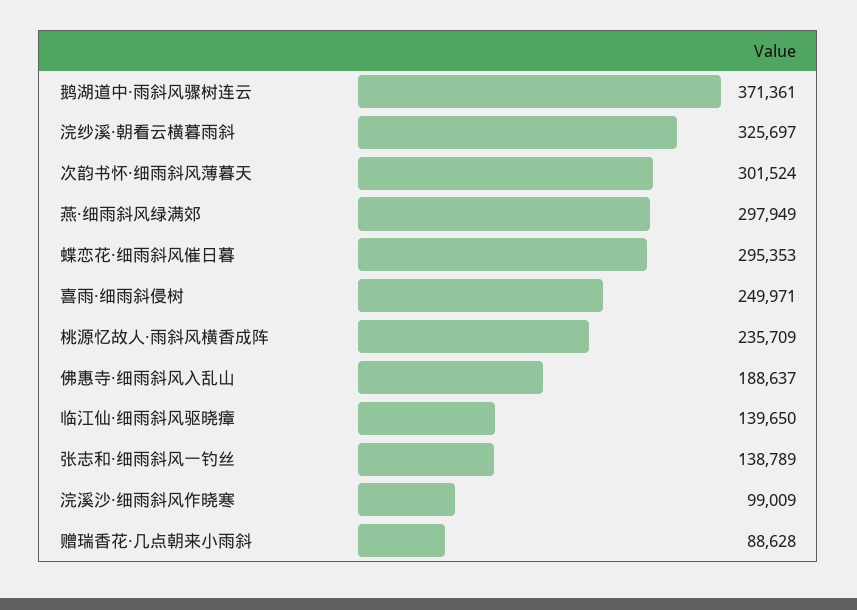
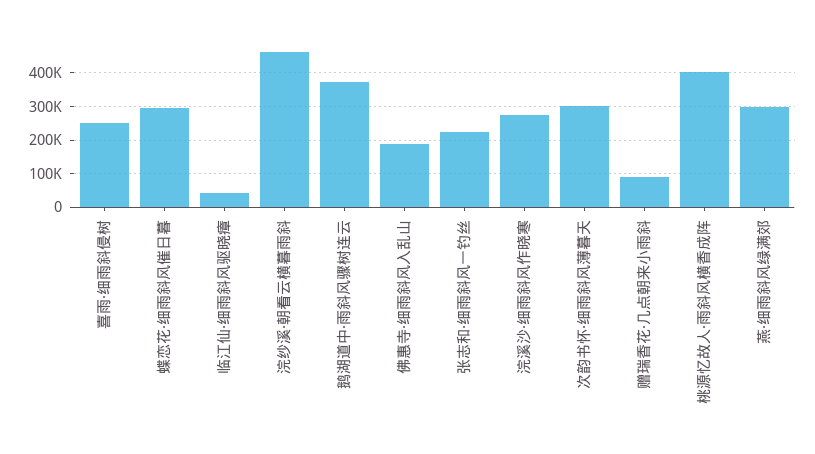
  {
    "鹅湖道中·雨斜风骤树连云": 371361,
-   "浣纱溪·朝看云横暮雨斜": 325697,
+   "浣纱溪·朝看云横暮雨斜": 460000,
    "次韵书怀·细雨斜风薄暮天": 301524,
    "燕·细雨斜风绿满郊": 297949,
    "蝶恋花·细雨斜风催日暮": 295353,
    "喜雨·细雨斜侵树": 249971,
-   "桃源忆故人·雨斜风横香成阵": 235709,
+   "桃源忆故人·雨斜风横香成阵": 400000,
    "佛惠寺·细雨斜风入乱山": 188637,
-   "临江仙·细雨斜风驱晓瘴": 139650,
+   "临江仙·细雨斜风驱晓瘴": 40000,
-   "张志和·细雨斜风一钓丝": 138789,
+   "张志和·细雨斜风一钓丝": 220000,
-   "浣溪沙·细雨斜风作晓寒": 99009,
+   "浣溪沙·细雨斜风作晓寒": 280000,
    "赠瑞香花·几点朝来小雨斜": 88628
  }

